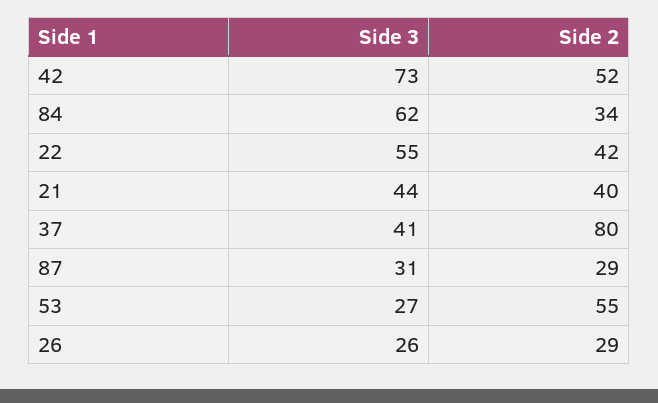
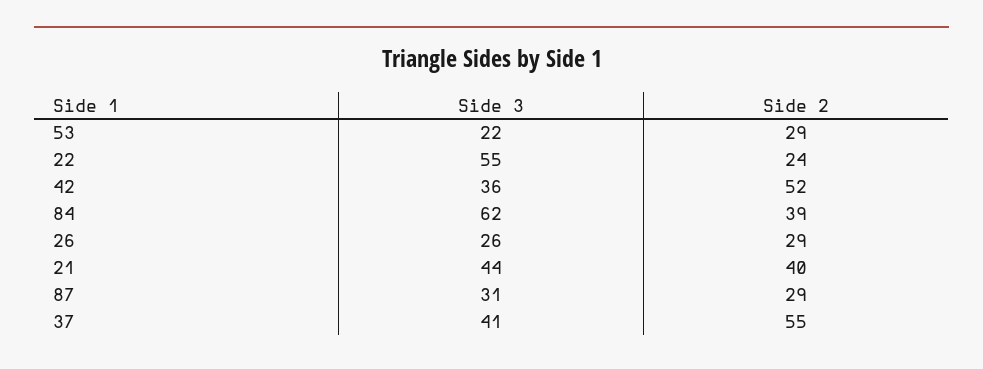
  {
    "Side 3": {
-     "42": 73,
+     "42": 36,
      "84": 62,
      "22": 55,
      "21": 44,
      "37": 41,
      "87": 31,
-     "53": 27,
+     "53": 22,
      "26": 26
    },
    "Side 2": {
      "42": 52,
-     "84": 34,
+     "84": 39,
-     "22": 42,
+     "22": 24,
      "21": 40,
-     "37": 80,
+     "37": 55,
      "87": 29,
-     "53": 55,
+     "53": 29,
      "26": 29
    }
  }

